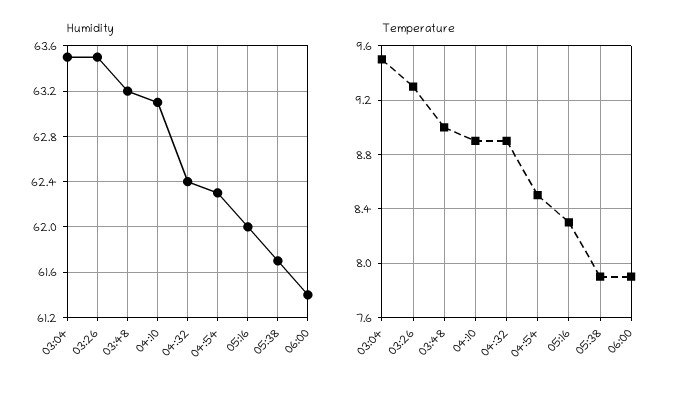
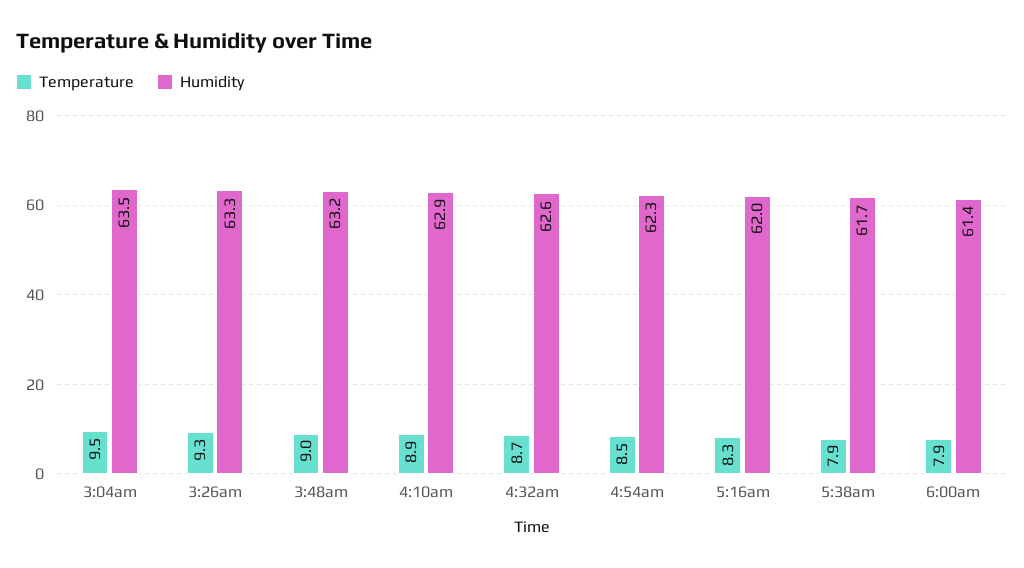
  {
    "Humidity": {
      "03:04": 63.5,
-     "03:26": 63.5,
+     "03:26": 63.3,
      "03:48": 63.2,
-     "04:10": 63.1,
+     "04:10": 62.9,
-     "04:32": 62.4,
+     "04:32": 62.6,
      "04:54": 62.3,
      "05:16": 62,
      "05:38": 61.7,
      "06:00": 61.4
    },
    "Temperature": {
      "03:04": 9.5,
      "03:26": 9.3,
      "03:48": 9,
      "04:10": 8.9,
-     "04:32": 8.9,
+     "04:32": 8.7,
      "04:54": 8.5,
      "05:16": 8.3,
      "05:38": 7.9,
      "06:00": 7.9
    }
  }

